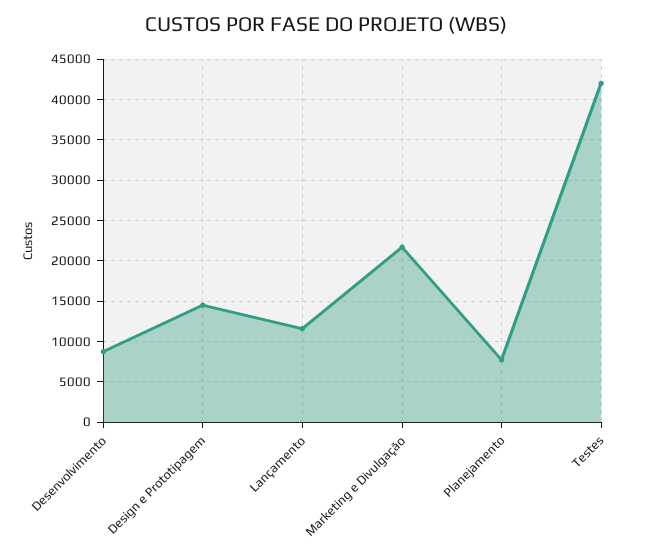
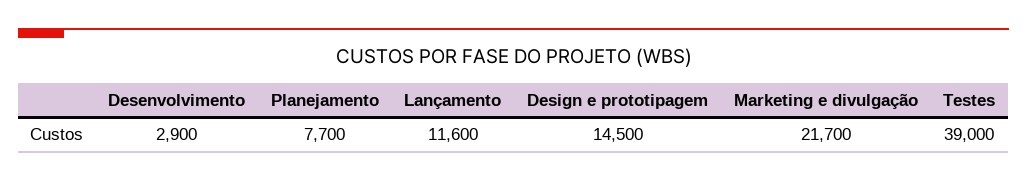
  {
-   "Desenvolvimento": 9000,
+   "Desenvolvimento": 2900,
    "Design e Prototipagem": 14500,
    "Lançamento": 11600,
    "Marketing e Divulgação": 21700,
    "Planejamento": 7700,
-   "Testes": 42000
+   "Testes": 39000
  }

